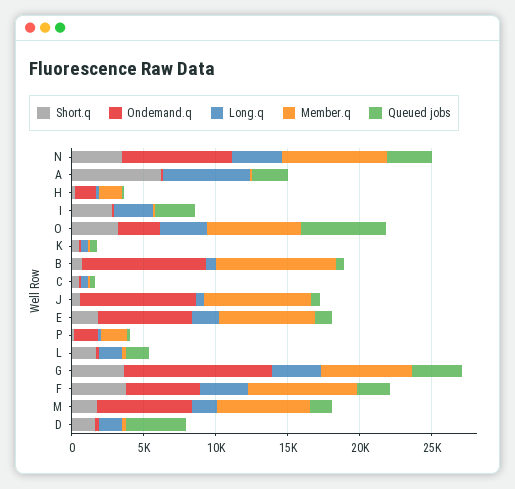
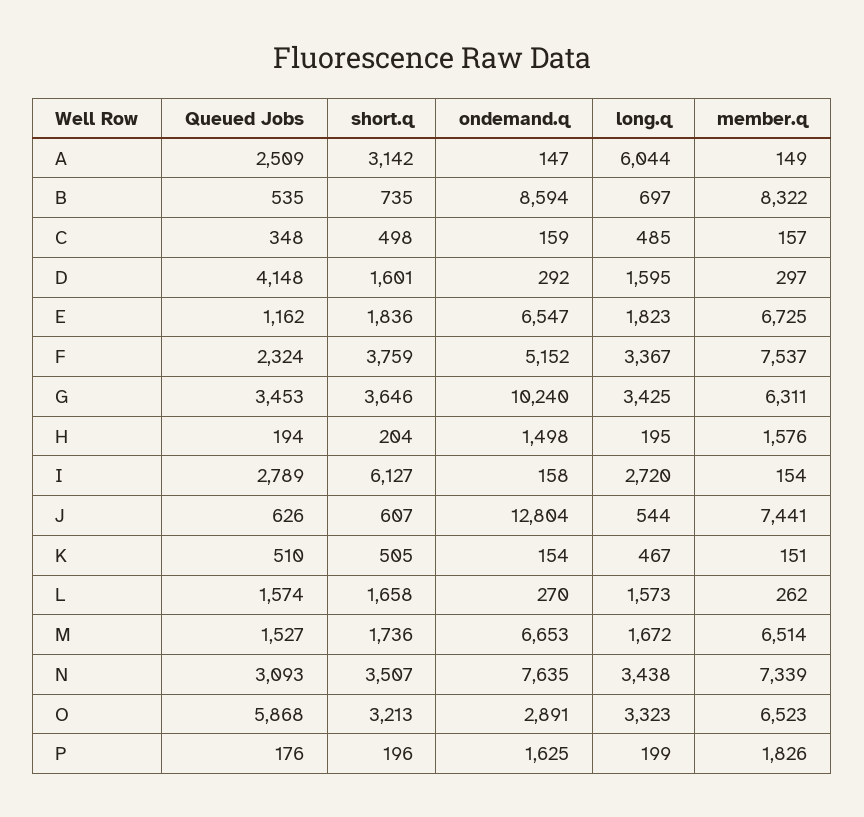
  {
    "Short.q": {
      "N": 3507,
-     "A": 6000,
+     "A": 3142,
      "H": 204,
-     "I": 3000,
+     "I": 6127,
      "O": 3213,
      "K": 505,
      "B": 735,
      "C": 498,
      "J": 607,
      "E": 1836,
      "P": 196,
      "L": 1658,
      "G": 3646,
      "F": 3759,
      "M": 1736,
      "D": 1601
    },
    "Ondemand.q": {
      "N": 7635,
      "A": 147,
      "H": 1498,
      "I": 158,
      "O": 2891,
      "K": 154,
      "B": 8594,
      "C": 159,
-     "J": 8000,
+     "J": 12804,
      "E": 6547,
      "P": 1625,
      "L": 270,
      "G": 10240,
      "F": 5152,
      "M": 6653,
      "D": 292
    },
    "Long.q": {
      "N": 3438,
      "A": 6044,
      "H": 195,
      "I": 2720,
      "O": 3323,
      "K": 467,
      "B": 697,
      "C": 485,
      "J": 544,
      "E": 1823,
      "P": 199,
      "L": 1573,
      "G": 3425,
      "F": 3367,
      "M": 1672,
      "D": 1595
    },
    "Member.q": {
      "N": 7339,
      "A": 149,
      "H": 1576,
      "I": 154,
      "O": 6523,
      "K": 151,
      "B": 8322,
      "C": 157,
      "J": 7441,
      "E": 6725,
      "P": 1826,
      "L": 262,
      "G": 6311,
      "F": 7537,
      "M": 6514,
      "D": 297
    },
    "Queued jobs": {
      "N": 3093,
      "A": 2509,
      "H": 194,
      "I": 2789,
      "O": 5868,
      "K": 510,
      "B": 535,
      "C": 348,
      "J": 626,
      "E": 1162,
      "P": 176,
      "L": 1574,
      "G": 3453,
      "F": 2324,
      "M": 1527,
      "D": 4148
    }
  }

